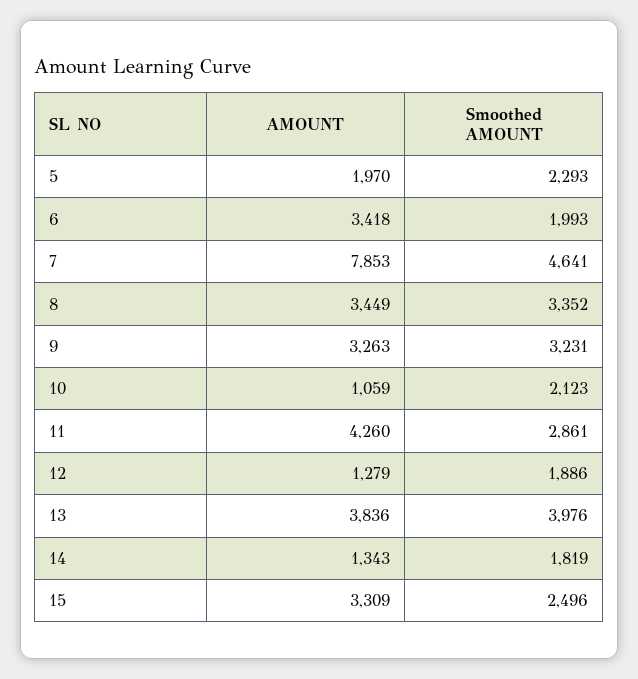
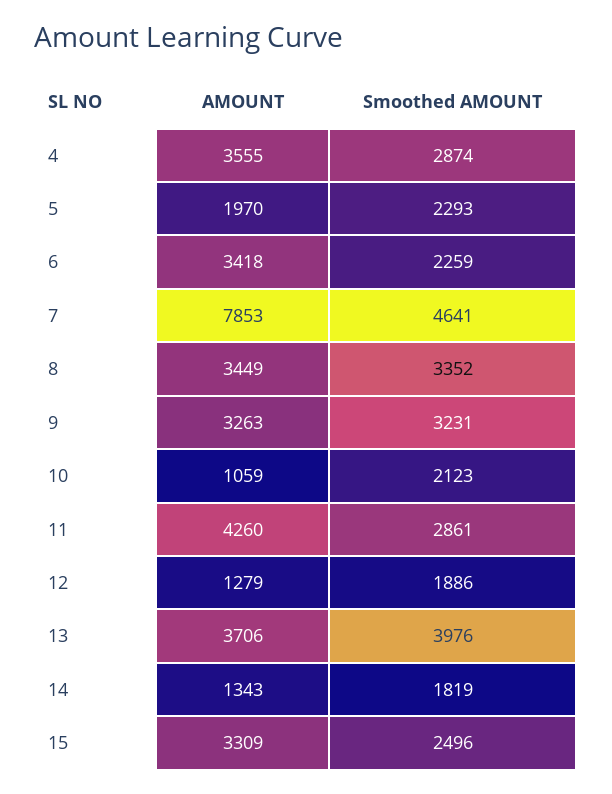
  {
    "AMOUNT": {
      "5": 1970,
      "6": 3418,
      "7": 7853,
      "8": 3449,
      "9": 3263,
      "10": 1059,
      "11": 4260,
      "12": 1279,
-     "13": 3836,
+     "13": 3706,
      "14": 1343,
-     "15": 3309
+     "15": 3309,
+     "4": 3555
    },
    "Smoothed AMOUNT": {
      "5": 2293,
-     "6": 1993,
+     "6": 2259,
      "7": 4641,
      "8": 3352,
      "9": 3231,
      "10": 2123,
      "11": 2861,
      "12": 1886,
      "13": 3976,
      "14": 1819,
-     "15": 2496
+     "15": 2496,
+     "4": 2874
    }
  }

